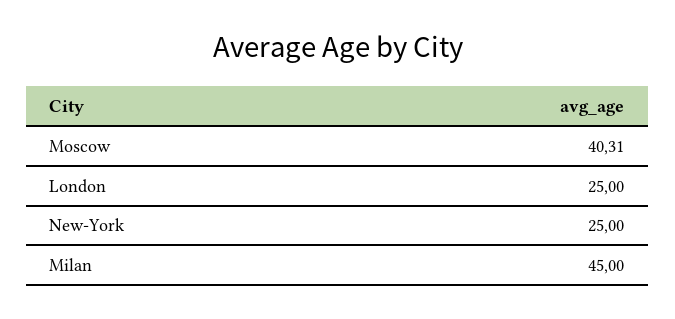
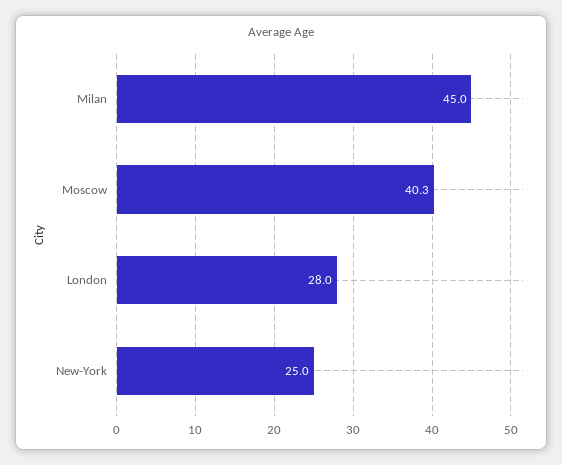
  {
    "Moscow": 40.31,
-   "London": 25,
+   "London": 28,
    "New-York": 25,
    "Milan": 45
  }

